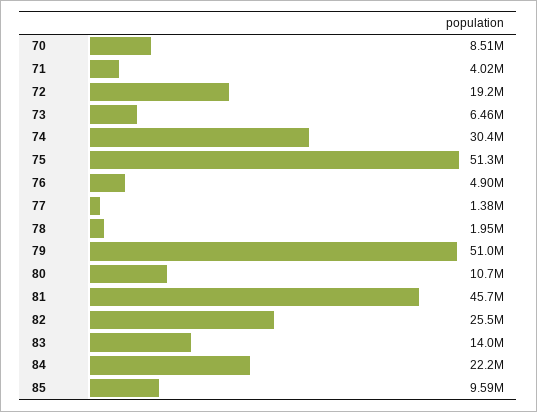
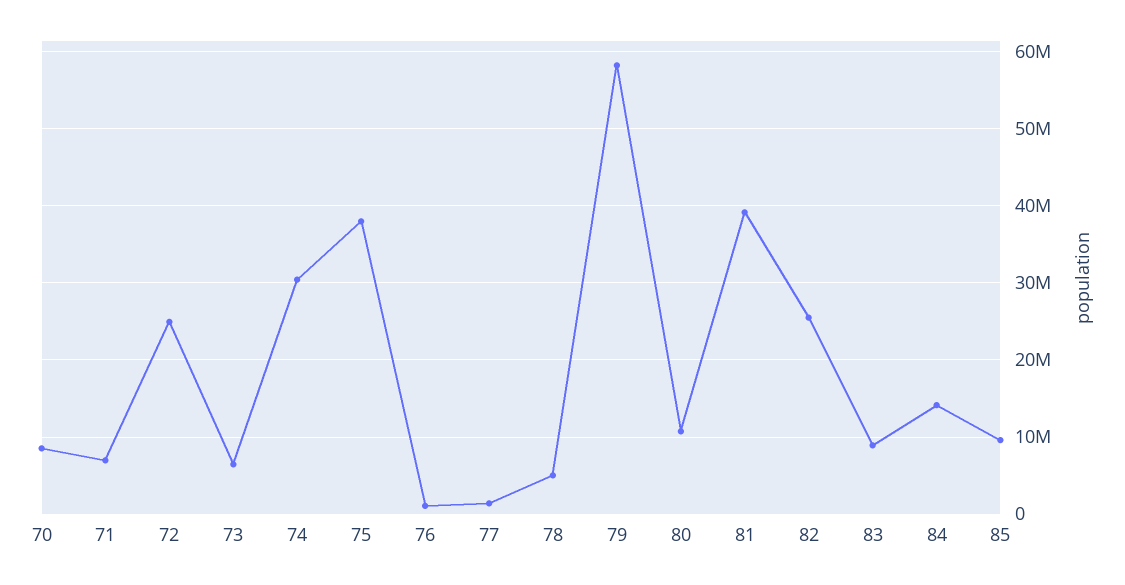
  {
    "70": 8510000,
-   "71": 4020000,
+   "71": 7000000,
-   "72": 19200000,
+   "72": 25000000,
    "73": 6460000,
    "74": 30400000,
-   "75": 51300000,
+   "75": 38000000,
-   "76": 4900000,
+   "76": 1000000,
    "77": 1380000,
-   "78": 1950000,
+   "78": 5000000,
-   "79": 51000000,
+   "79": 58000000,
    "80": 10700000,
-   "81": 45700000,
+   "81": 39000000,
    "82": 25500000,
-   "83": 14000000,
+   "83": 9000000,
-   "84": 22200000,
+   "84": 14000000,
    "85": 9590000
  }

